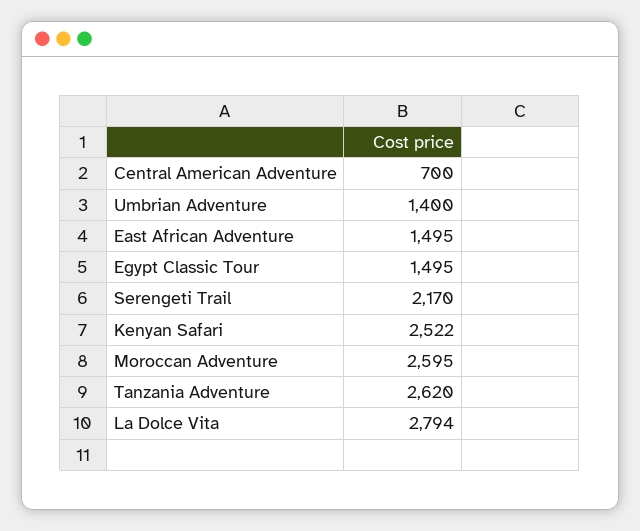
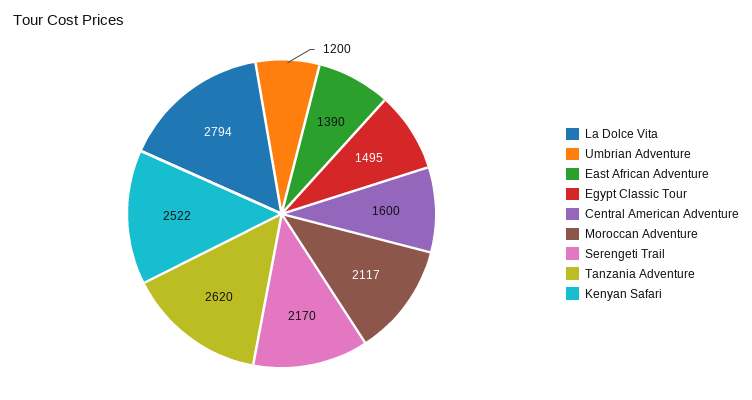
  {
-   "Central American Adventure": 700,
+   "Central American Adventure": 1600,
-   "Umbrian Adventure": 1400,
+   "Umbrian Adventure": 1200,
-   "East African Adventure": 1495,
+   "East African Adventure": 1390,
    "Egypt Classic Tour": 1495,
    "Serengeti Trail": 2170,
    "Kenyan Safari": 2522,
-   "Moroccan Adventure": 2595,
+   "Moroccan Adventure": 2117,
    "Tanzania Adventure": 2620,
    "La Dolce Vita": 2794
  }

